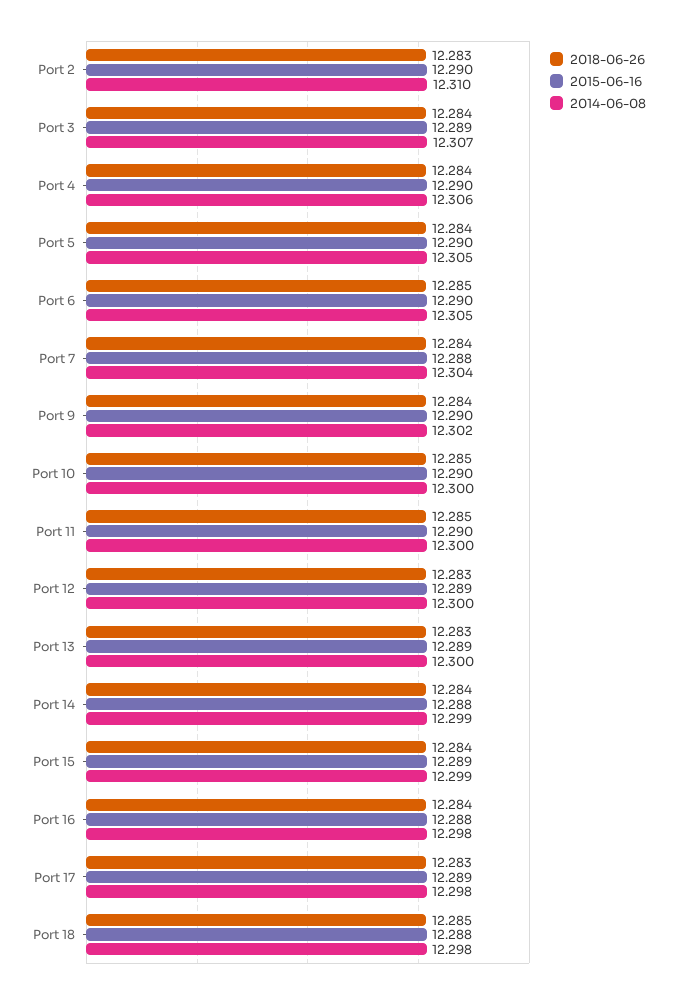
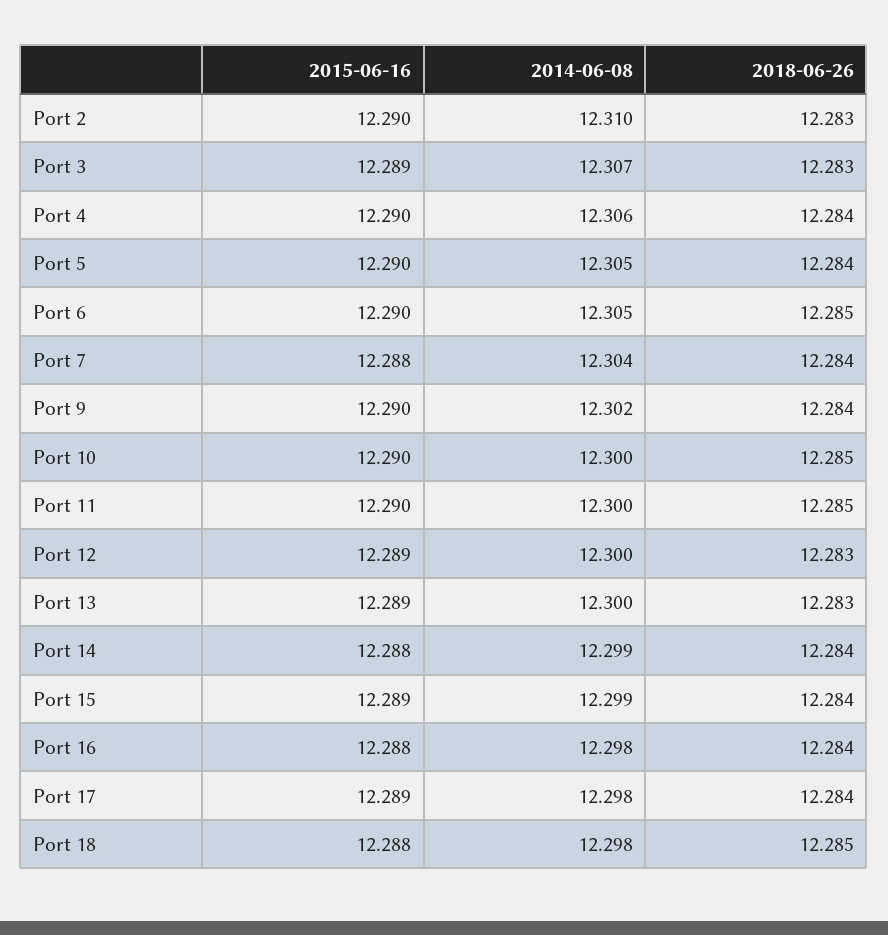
  {
    "2018-06-26": {
      "Port 2": 12.283,
-     "Port 3": 12.284,
+     "Port 3": 12.283,
      "Port 4": 12.284,
      "Port 5": 12.284,
      "Port 6": 12.285,
      "Port 7": 12.284,
      "Port 9": 12.284,
      "Port 10": 12.285,
      "Port 11": 12.285,
      "Port 12": 12.283,
      "Port 13": 12.283,
      "Port 14": 12.284,
      "Port 15": 12.284,
      "Port 16": 12.284,
-     "Port 17": 12.283,
+     "Port 17": 12.284,
      "Port 18": 12.285
    },
    "2015-06-16": {
      "Port 2": 12.29,
      "Port 3": 12.289,
      "Port 4": 12.29,
      "Port 5": 12.29,
      "Port 6": 12.29,
      "Port 7": 12.288,
      "Port 9": 12.29,
      "Port 10": 12.29,
      "Port 11": 12.29,
      "Port 12": 12.289,
      "Port 13": 12.289,
      "Port 14": 12.288,
      "Port 15": 12.289,
      "Port 16": 12.288,
      "Port 17": 12.289,
      "Port 18": 12.288
    },
    "2014-06-08": {
      "Port 2": 12.31,
      "Port 3": 12.307,
      "Port 4": 12.306,
      "Port 5": 12.305,
      "Port 6": 12.305,
      "Port 7": 12.304,
      "Port 9": 12.302,
      "Port 10": 12.3,
      "Port 11": 12.3,
      "Port 12": 12.3,
      "Port 13": 12.3,
      "Port 14": 12.299,
      "Port 15": 12.299,
      "Port 16": 12.298,
      "Port 17": 12.298,
      "Port 18": 12.298
    }
  }

